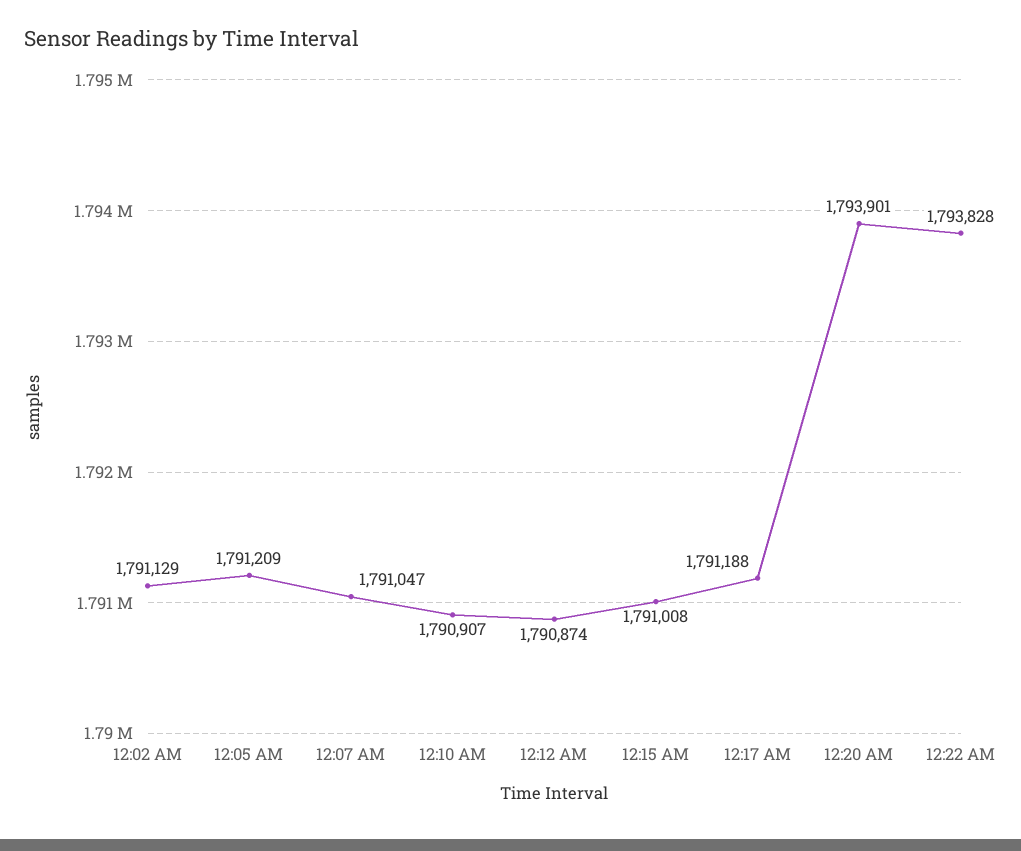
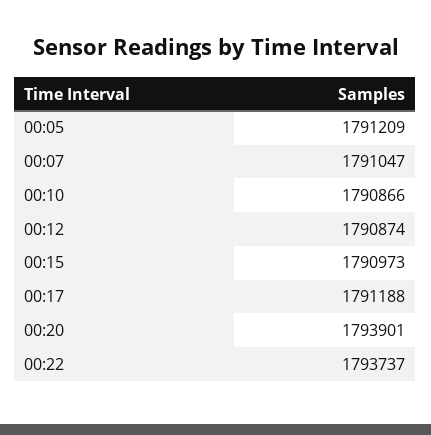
  {
-   "12:02 AM": 1791129,
    "12:05 AM": 1791209,
    "12:07 AM": 1791047,
-   "12:10 AM": 1790907,
+   "12:10 AM": 1790866,
    "12:12 AM": 1790874,
-   "12:15 AM": 1791008,
+   "12:15 AM": 1790973,
    "12:17 AM": 1791188,
    "12:20 AM": 1793901,
-   "12:22 AM": 1793828
+   "12:22 AM": 1793737
  }

